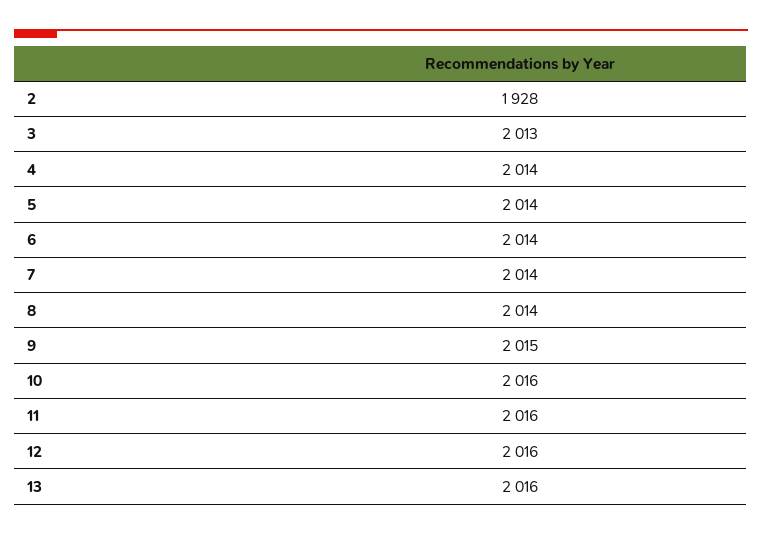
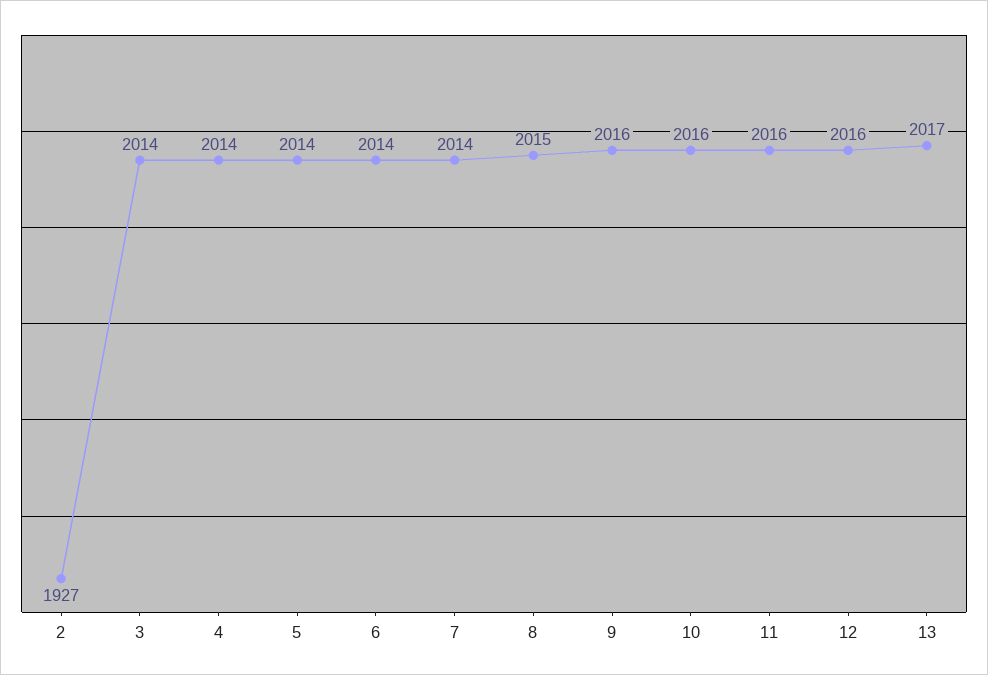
  {
-   "2": 1928,
+   "2": 1927,
-   "3": 2013,
+   "3": 2014,
    "4": 2014,
    "5": 2014,
    "6": 2014,
    "7": 2014,
-   "8": 2014,
+   "8": 2015,
-   "9": 2015,
+   "9": 2016,
    "10": 2016,
    "11": 2016,
    "12": 2016,
-   "13": 2016
+   "13": 2017
  }

